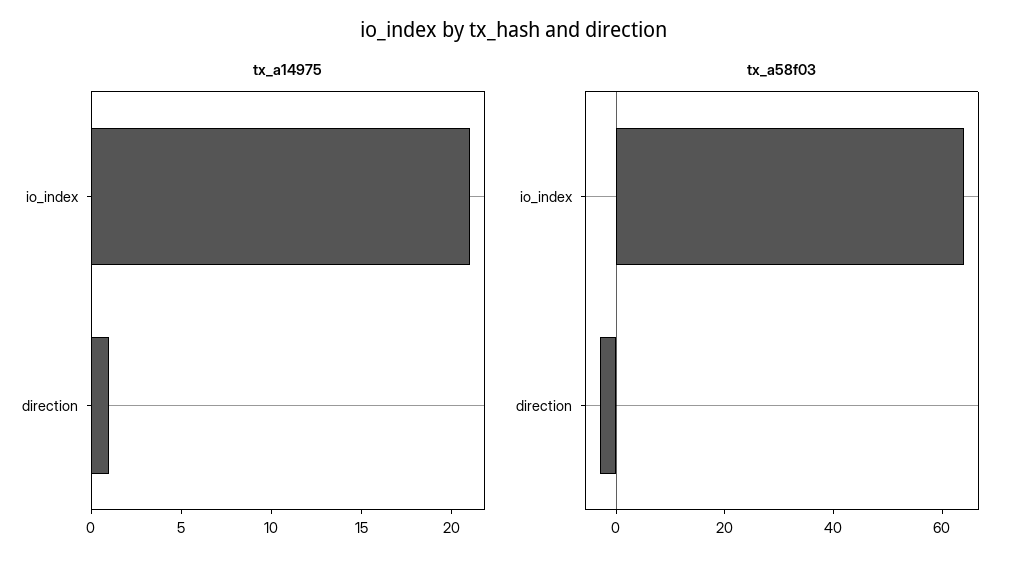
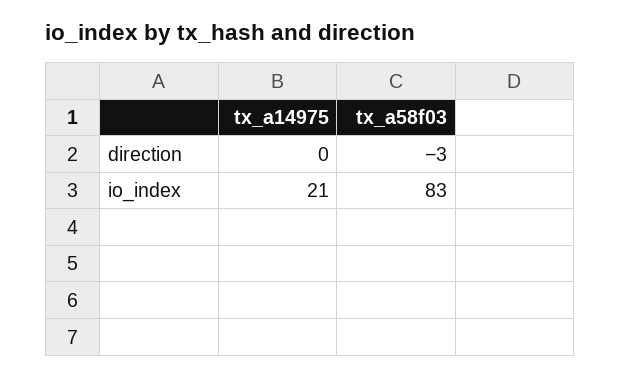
  {
    "tx_a14975": {
      "io_index": 21,
-     "direction": 1
+     "direction": 0
    },
    "tx_a58f03": {
-     "io_index": 65,
+     "io_index": 83,
      "direction": -3
    }
  }

